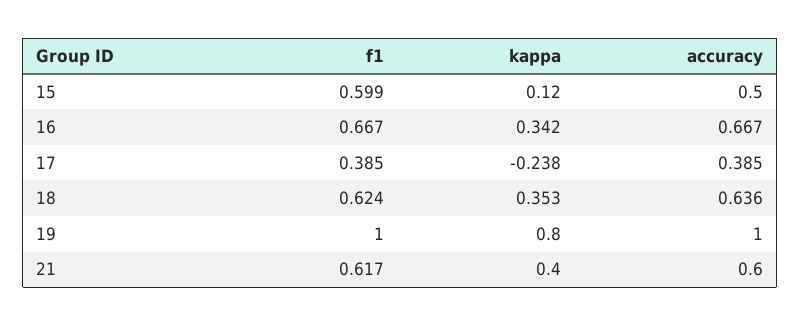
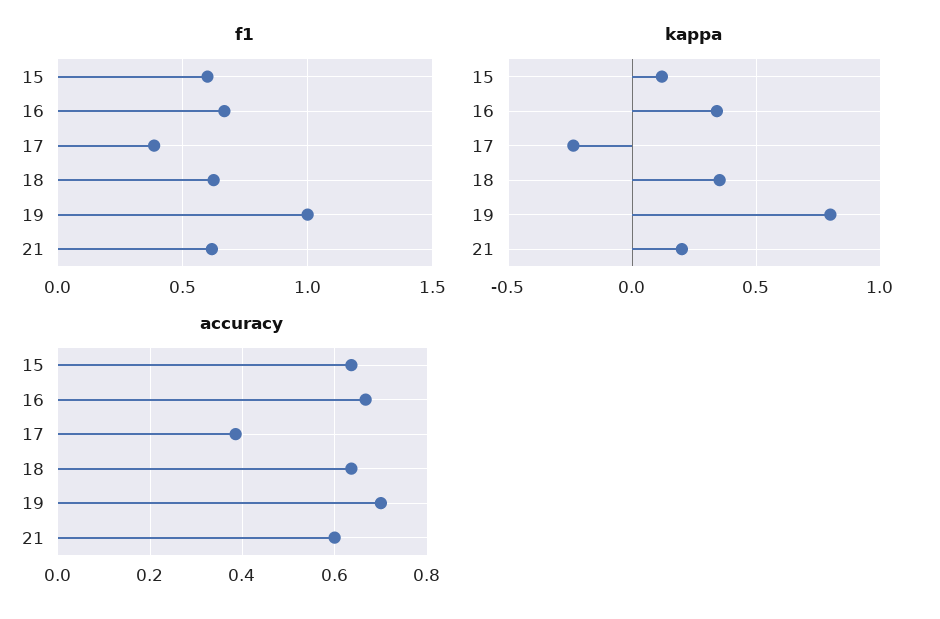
  {
    "f1": {
      "15": 0.599,
      "16": 0.667,
      "17": 0.385,
      "18": 0.624,
      "19": 1,
      "21": 0.617
    },
    "kappa": {
      "15": 0.12,
      "16": 0.342,
      "17": -0.238,
      "18": 0.353,
      "19": 0.8,
-     "21": 0.4
+     "21": 0.2
    },
    "accuracy": {
-     "15": 0.5,
+     "15": 0.64,
      "16": 0.667,
      "17": 0.385,
      "18": 0.636,
-     "19": 1,
+     "19": 0.7,
      "21": 0.6
    }
  }

